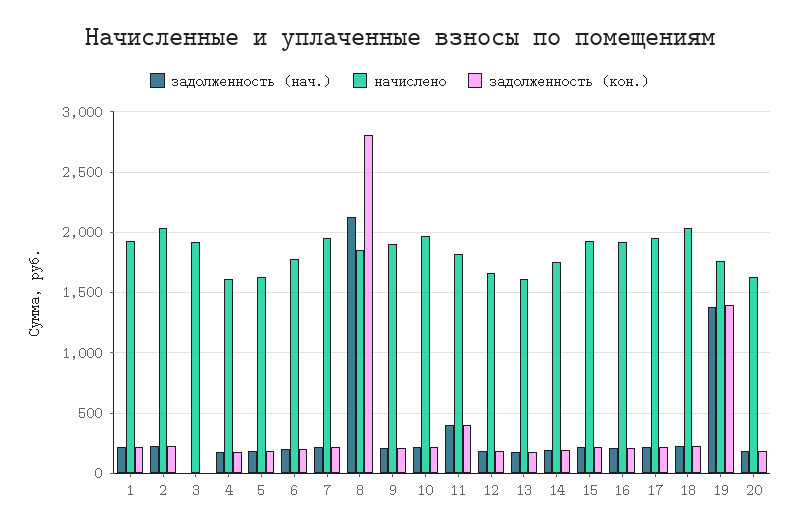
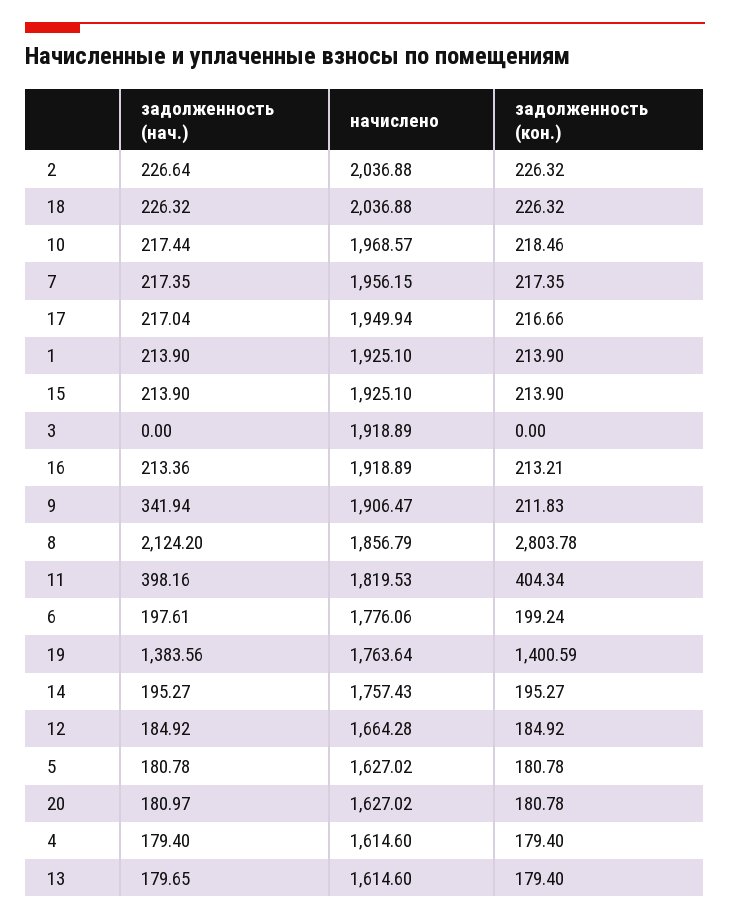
  {
    "задолженность (нач.)": {
      "1": 213.9,
      "2": 226.64,
      "3": 0,
      "4": 179.4,
      "5": 180.78,
      "6": 197.61,
      "7": 217.35,
      "8": 2124.2,
-     "9": 200,
+     "9": 341.94,
      "10": 217.44,
      "11": 398.16,
      "12": 184.92,
      "13": 179.65,
      "14": 195.27,
      "15": 213.9,
      "16": 213.36,
      "17": 217.04,
      "18": 226.32,
      "19": 1383.56,
      "20": 180.97
    },
    "начислено": {
      "1": 1925.1,
      "2": 2036.88,
      "3": 1918.89,
      "4": 1614.6,
      "5": 1627.02,
      "6": 1776.06,
      "7": 1956.15,
      "8": 1856.79,
      "9": 1906.47,
      "10": 1968.57,
      "11": 1819.53,
      "12": 1664.28,
      "13": 1614.6,
      "14": 1757.43,
      "15": 1925.1,
      "16": 1918.89,
      "17": 1949.94,
      "18": 2036.88,
      "19": 1763.64,
      "20": 1627.02
    },
    "задолженность (кон.)": {
      "1": 213.9,
      "2": 226.32,
      "3": 0,
      "4": 179.4,
      "5": 180.78,
      "6": 199.24,
      "7": 217.35,
      "8": 2803.78,
      "9": 211.83,
      "10": 218.46,
      "11": 404.34,
      "12": 184.92,
      "13": 179.4,
      "14": 195.27,
      "15": 213.9,
      "16": 213.21,
      "17": 216.66,
      "18": 226.32,
      "19": 1400.59,
      "20": 180.78
    }
  }

